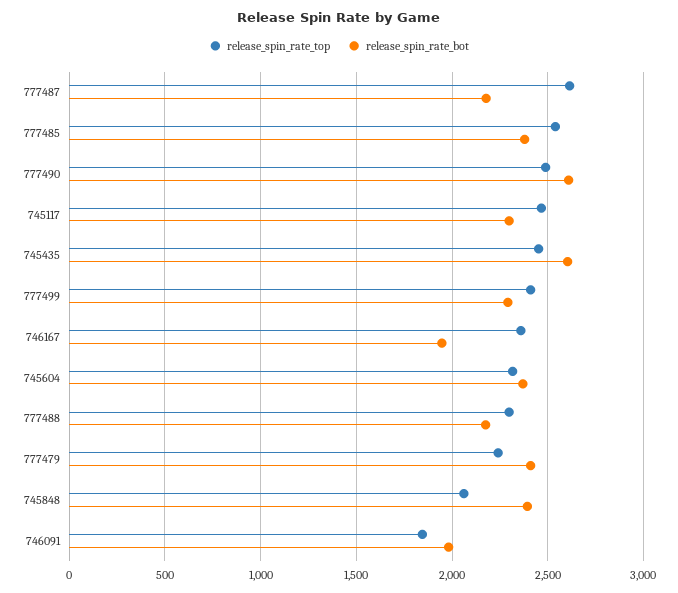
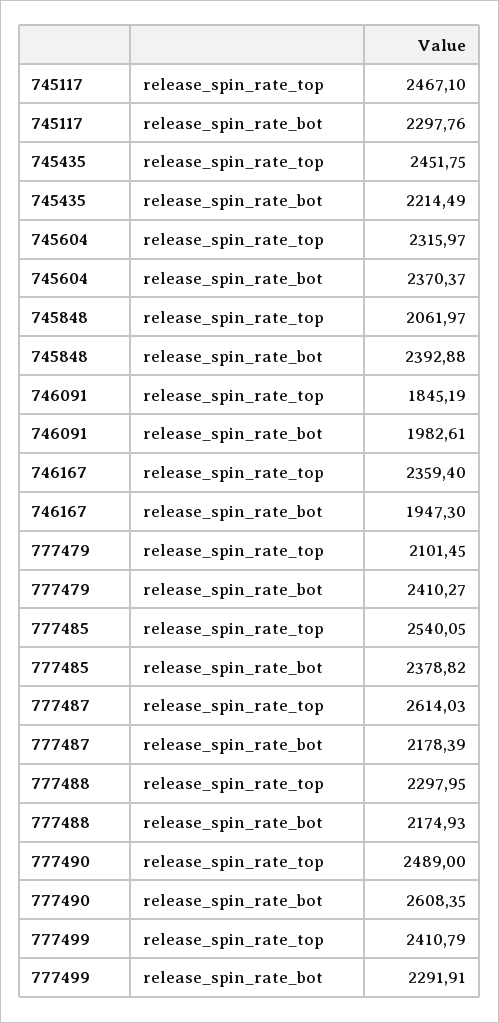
  {
    "release_spin_rate_top": {
      "777487": 2614.03,
      "777485": 2540.05,
      "777490": 2489,
      "745117": 2467.1,
      "745435": 2451.75,
      "777499": 2410.79,
      "746167": 2359.4,
      "745604": 2315.97,
      "777488": 2297.95,
-     "777479": 2250,
+     "777479": 2101.45,
      "745848": 2061.97,
      "746091": 1845.19
    },
    "release_spin_rate_bot": {
      "777487": 2178.39,
      "777485": 2378.82,
      "777490": 2608.35,
      "745117": 2297.76,
-     "745435": 2600,
+     "745435": 2214.49,
      "777499": 2291.91,
      "746167": 1947.3,
      "745604": 2370.37,
      "777488": 2174.93,
      "777479": 2410.27,
      "745848": 2392.88,
      "746091": 1982.61
    }
  }

